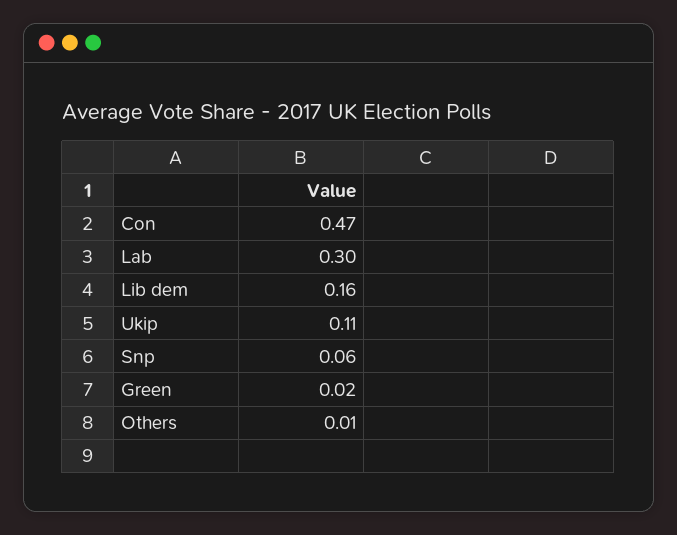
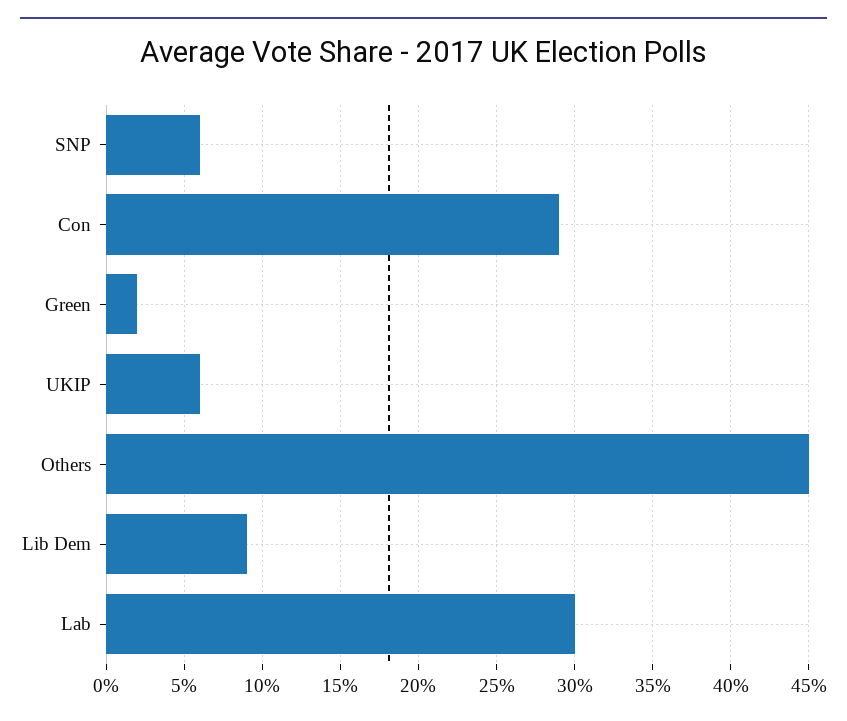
  {
-   "Con": 0.47,
+   "Con": 0.29,
    "Lab": 0.3,
-   "Lib dem": 0.16,
+   "Lib dem": 0.09,
-   "Ukip": 0.11,
+   "Ukip": 0.06,
    "Snp": 0.06,
    "Green": 0.02,
-   "Others": 0.01
+   "Others": 0.45
  }

